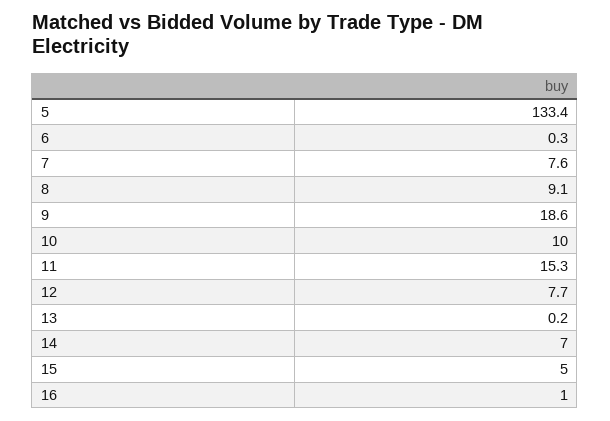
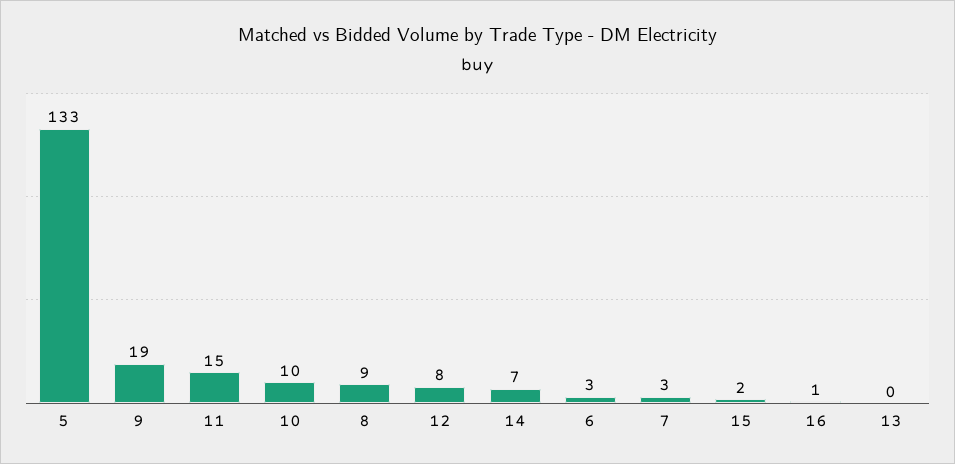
  {
    "5": 133.4,
-   "6": 0.3,
+   "6": 3,
-   "7": 7.6,
+   "7": 3,
    "8": 9.1,
    "9": 18.6,
    "10": 10,
    "11": 15.3,
    "12": 7.7,
    "13": 0.2,
    "14": 7,
-   "15": 5,
+   "15": 2,
    "16": 1
  }

